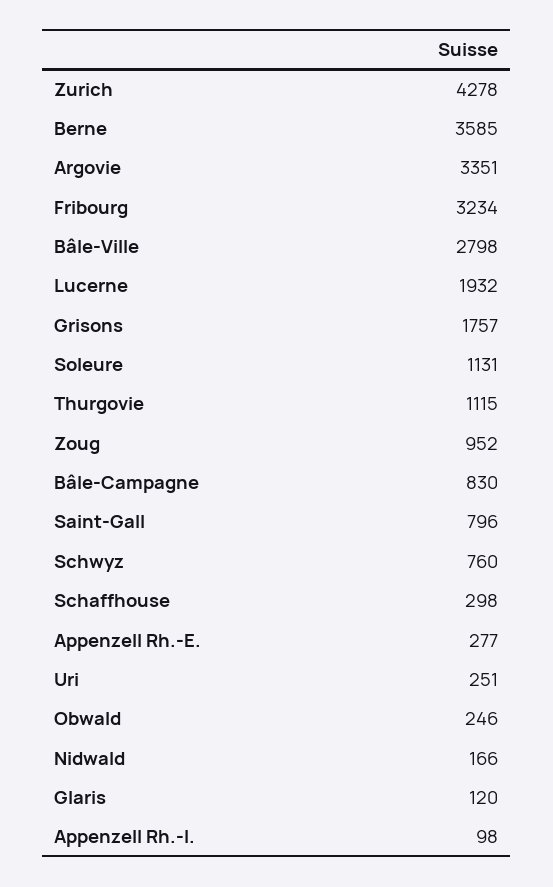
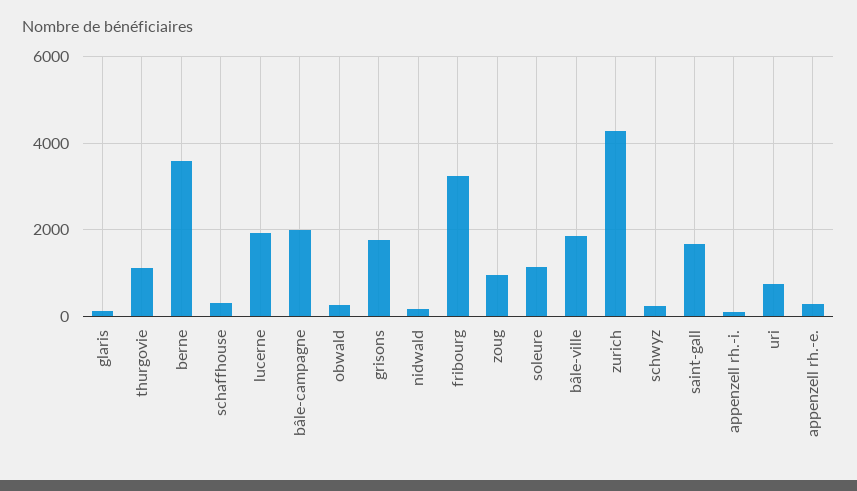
  {
    "Zurich": 4278,
    "Berne": 3585,
-   "Argovie": 3351,
    "Fribourg": 3234,
-   "Bâle-Ville": 2798,
+   "Bâle-Ville": 1800,
    "Lucerne": 1932,
    "Grisons": 1757,
    "Soleure": 1131,
    "Thurgovie": 1115,
    "Zoug": 952,
-   "Bâle-Campagne": 830,
+   "Bâle-Campagne": 2000,
-   "Saint-Gall": 796,
+   "Saint-Gall": 1600,
-   "Schwyz": 760,
+   "Schwyz": 200,
    "Schaffhouse": 298,
    "Appenzell Rh.-E.": 277,
-   "Uri": 251,
+   "Uri": 800,
    "Obwald": 246,
    "Nidwald": 166,
    "Glaris": 120,
    "Appenzell Rh.-I.": 98
  }

